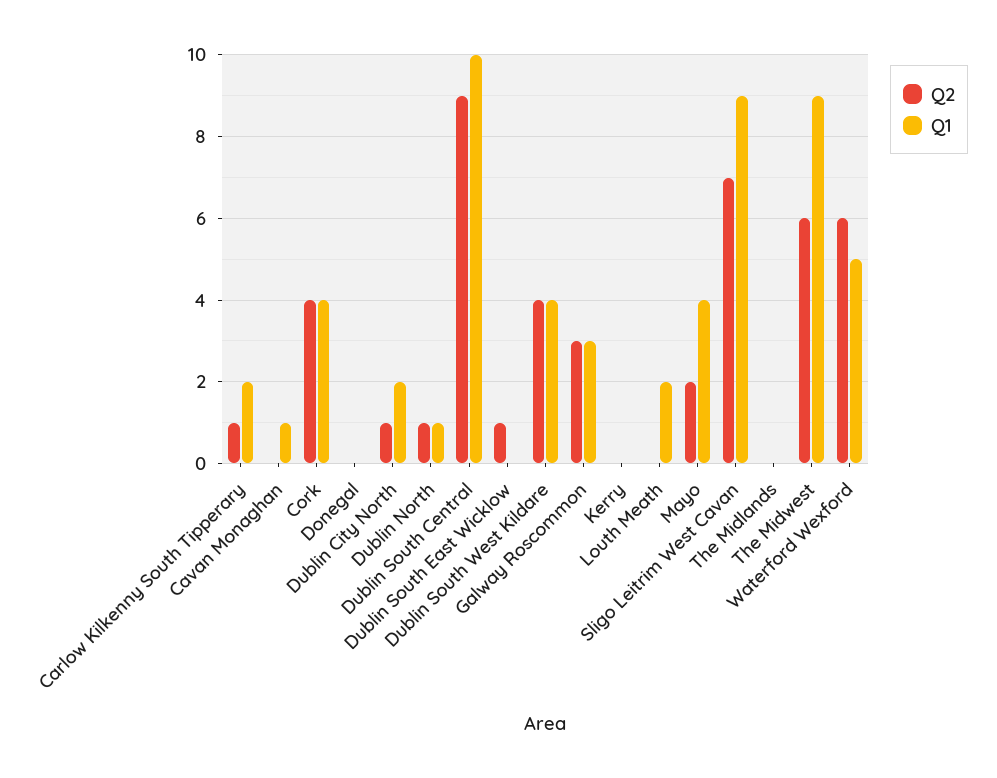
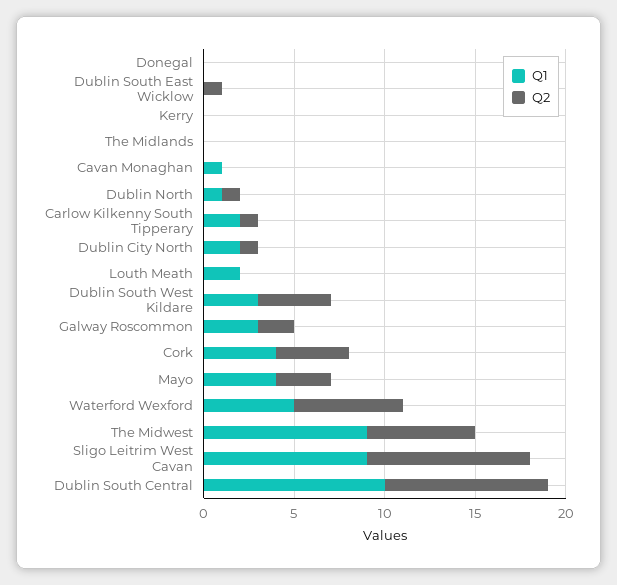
  {
    "Q2": {
      "Carlow Kilkenny South Tipperary": 1,
      "Cavan Monaghan": 0,
      "Cork": 4,
      "Donegal": 0,
      "Dublin City North": 1,
      "Dublin North": 1,
      "Dublin South Central": 9,
      "Dublin South East Wicklow": 1,
      "Dublin South West Kildare": 4,
-     "Galway Roscommon": 3,
+     "Galway Roscommon": 2,
      "Kerry": 0,
      "Louth Meath": 0,
-     "Mayo": 2,
+     "Mayo": 3,
-     "Sligo Leitrim West Cavan": 7,
+     "Sligo Leitrim West Cavan": 9,
      "The Midlands": 0,
      "The Midwest": 6,
      "Waterford Wexford": 6
    },
    "Q1": {
      "Carlow Kilkenny South Tipperary": 2,
      "Cavan Monaghan": 1,
      "Cork": 4,
      "Donegal": 0,
      "Dublin City North": 2,
      "Dublin North": 1,
      "Dublin South Central": 10,
      "Dublin South East Wicklow": 0,
-     "Dublin South West Kildare": 4,
+     "Dublin South West Kildare": 3,
      "Galway Roscommon": 3,
      "Kerry": 0,
      "Louth Meath": 2,
      "Mayo": 4,
      "Sligo Leitrim West Cavan": 9,
      "The Midlands": 0,
      "The Midwest": 9,
      "Waterford Wexford": 5
    }
  }

